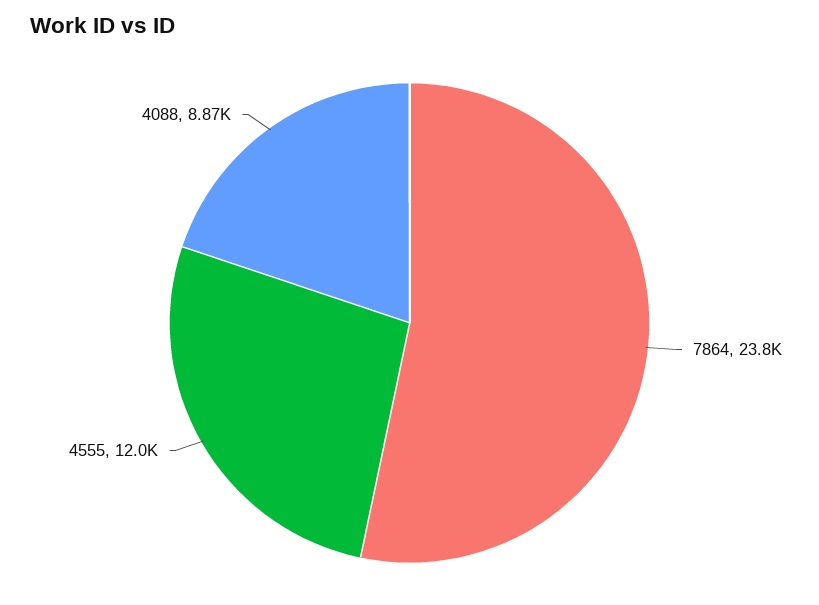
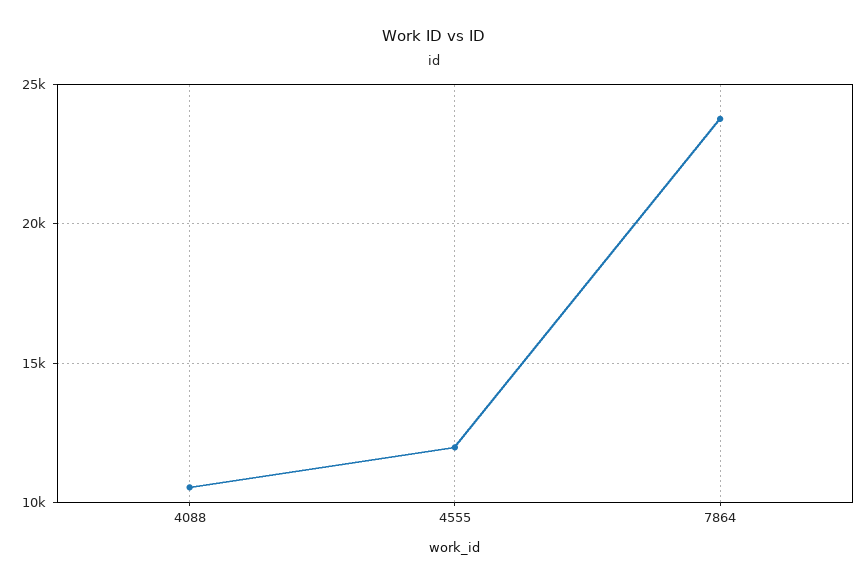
  {
    "7864": 23800,
    "4555": 12000,
-   "4088": 8870
+   "4088": 10500
  }

